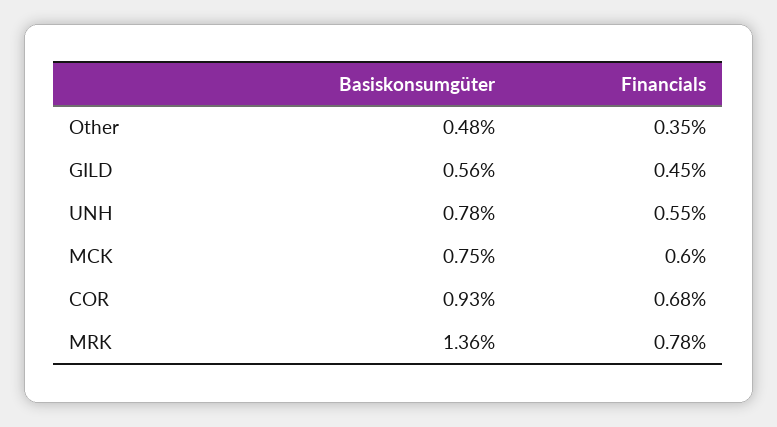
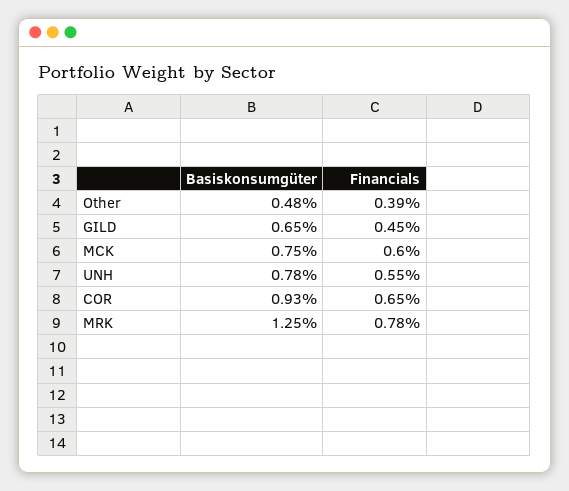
  {
    "Basiskonsumgüter": {
      "Other": 0.48,
-     "GILD": 0.56,
+     "GILD": 0.65,
      "UNH": 0.78,
      "MCK": 0.75,
      "COR": 0.93,
-     "MRK": 1.36
+     "MRK": 1.25
    },
    "Financials": {
-     "Other": 0.35,
+     "Other": 0.39,
      "GILD": 0.45,
      "UNH": 0.55,
      "MCK": 0.6,
-     "COR": 0.68,
+     "COR": 0.65,
      "MRK": 0.78
    }
  }

